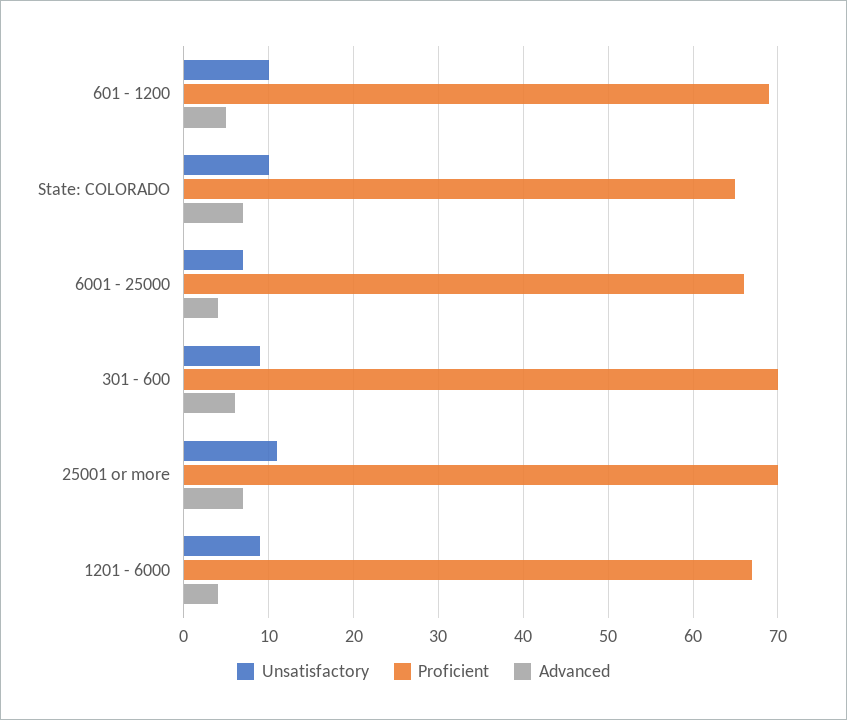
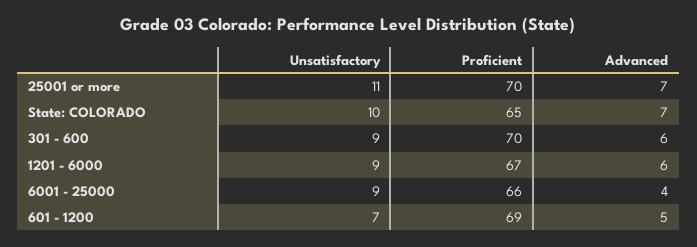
  {
    "Unsatisfactory": {
-     "601 - 1200": 10,
+     "601 - 1200": 7,
      "State: COLORADO": 10,
-     "6001 - 25000": 7,
+     "6001 - 25000": 9,
      "301 - 600": 9,
      "25001 or more": 11,
      "1201 - 6000": 9
    },
    "Proficient": {
      "601 - 1200": 69,
      "State: COLORADO": 65,
      "6001 - 25000": 66,
      "301 - 600": 70,
      "25001 or more": 70,
      "1201 - 6000": 67
    },
    "Advanced": {
      "601 - 1200": 5,
      "State: COLORADO": 7,
      "6001 - 25000": 4,
      "301 - 600": 6,
      "25001 or more": 7,
-     "1201 - 6000": 4
+     "1201 - 6000": 6
    }
  }

